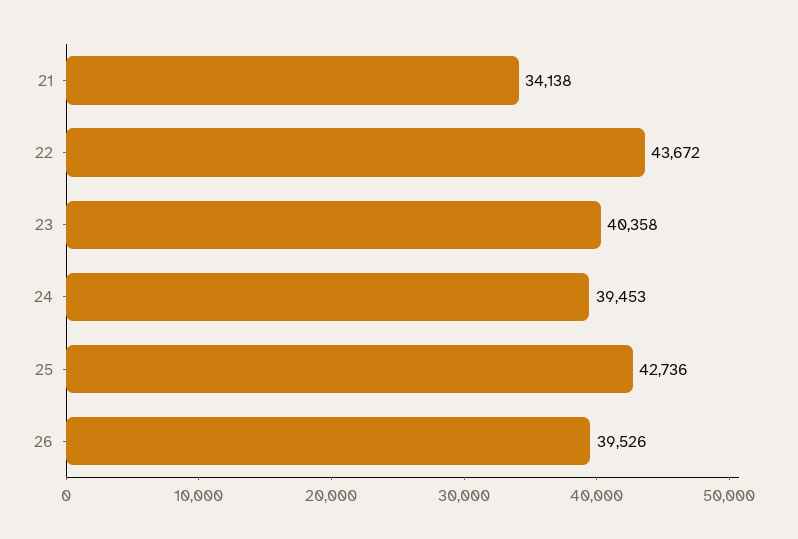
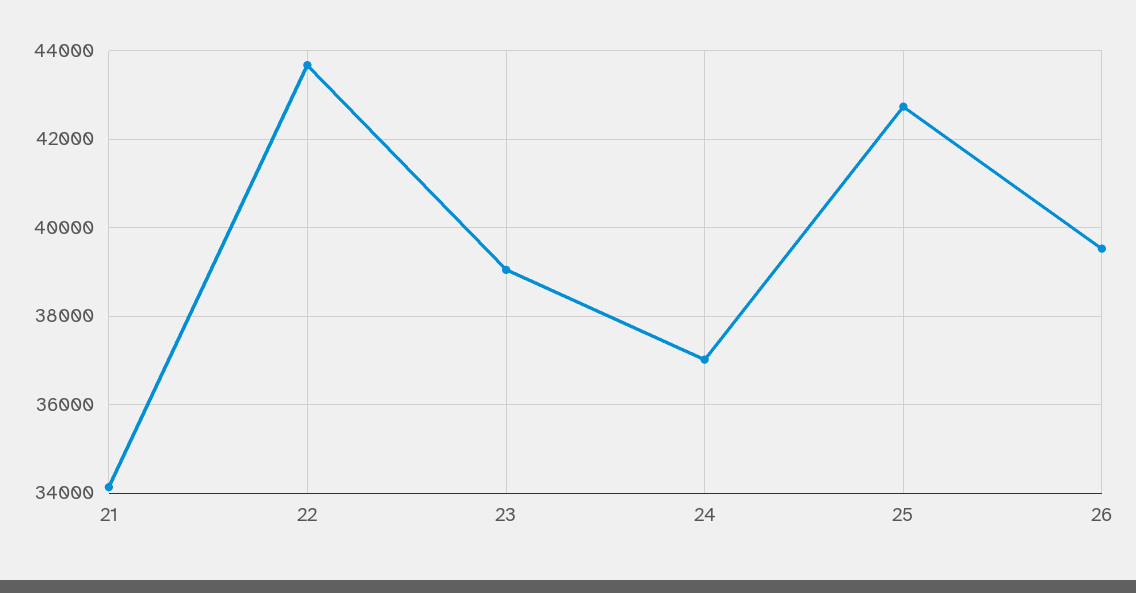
  {
    "21": 34138,
    "22": 43672,
-   "23": 40358,
+   "23": 39000,
-   "24": 39453,
+   "24": 37000,
    "25": 42736,
    "26": 39526
  }

